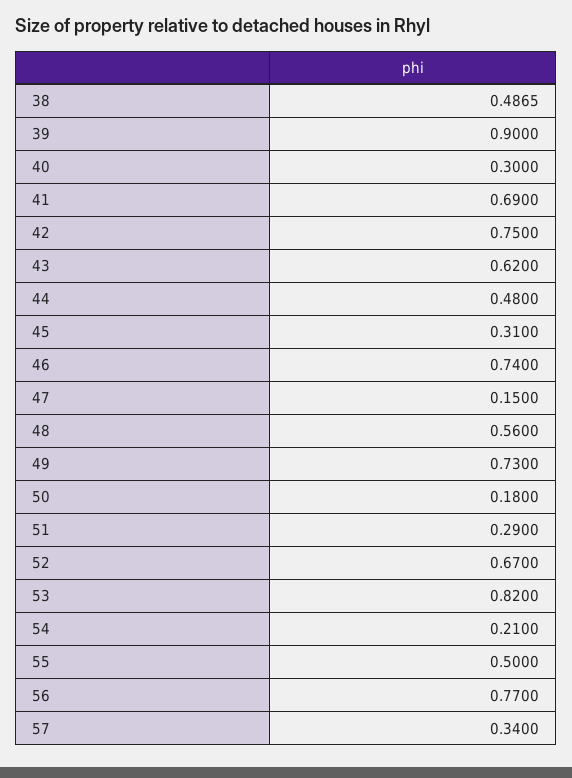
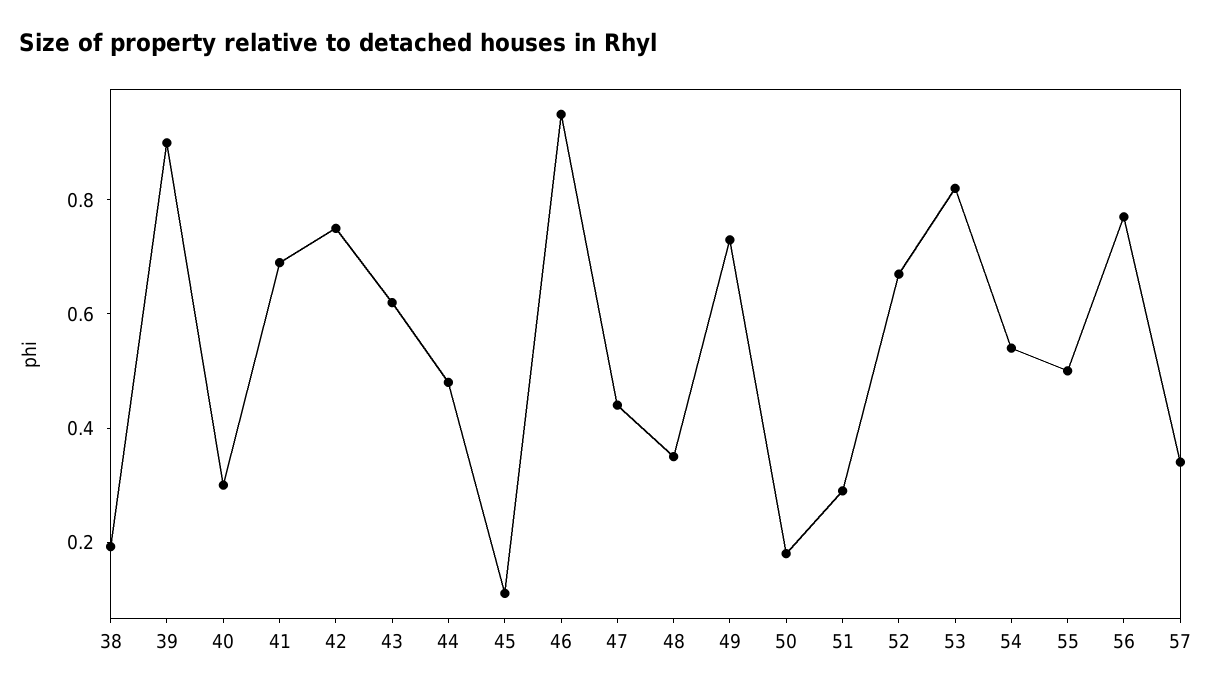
  {
-   "38": 0.4865,
+   "38": 0.2,
    "39": 0.9,
    "40": 0.3,
    "41": 0.69,
    "42": 0.75,
    "43": 0.62,
    "44": 0.48,
-   "45": 0.31,
+   "45": 0.1,
-   "46": 0.74,
+   "46": 0.95,
-   "47": 0.15,
+   "47": 0.45,
-   "48": 0.56,
+   "48": 0.35,
    "49": 0.73,
    "50": 0.18,
    "51": 0.29,
    "52": 0.67,
    "53": 0.82,
-   "54": 0.21,
+   "54": 0.55,
    "55": 0.5,
    "56": 0.77,
    "57": 0.34
  }

